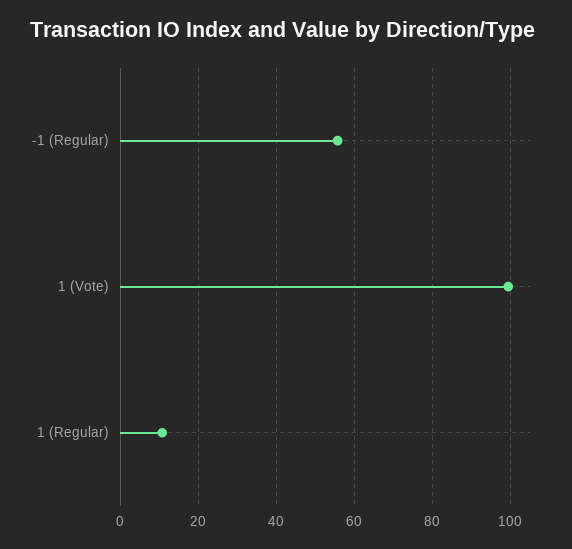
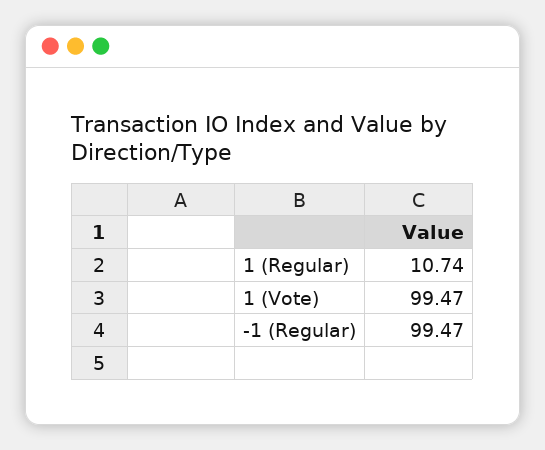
  {
-   "-1 (Regular)": 56,
+   "-1 (Regular)": 99.47,
    "1 (Vote)": 99.47,
    "1 (Regular)": 10.74
  }

